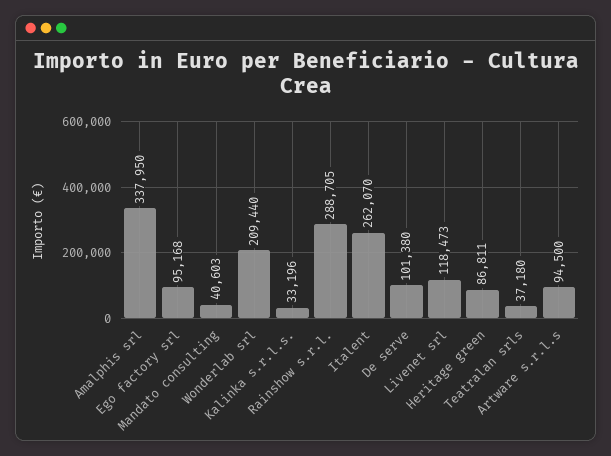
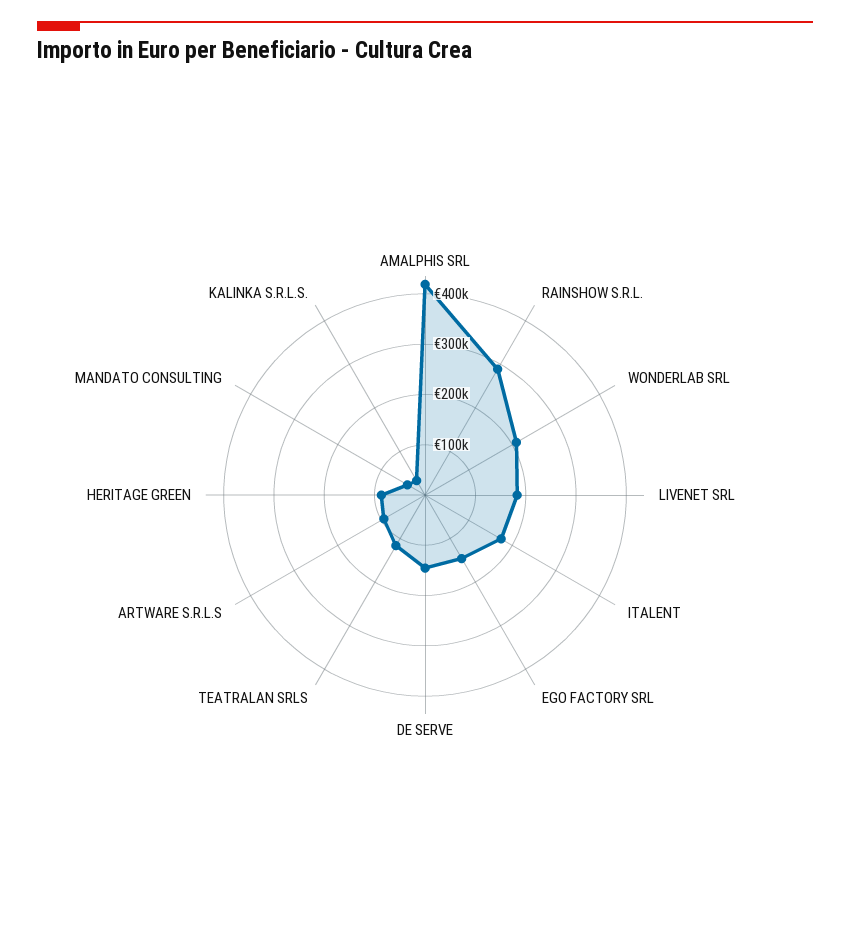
  {
-   "Amalphis srl": 337950,
+   "Amalphis srl": 420000,
-   "Ego factory srl": 95168,
+   "Ego factory srl": 140000,
    "Mandato consulting": 40603,
    "Wonderlab srl": 209440,
    "Kalinka s.r.l.s.": 33196,
    "Rainshow s.r.l.": 288705,
-   "Italent": 262070,
+   "Italent": 180000,
-   "De serve": 101380,
+   "De serve": 140000,
-   "Livenet srl": 118473,
+   "Livenet srl": 180000,
    "Heritage green": 86811,
-   "Teatralan srls": 37180,
+   "Teatralan srls": 120000,
    "Artware s.r.l.s": 94500
  }

